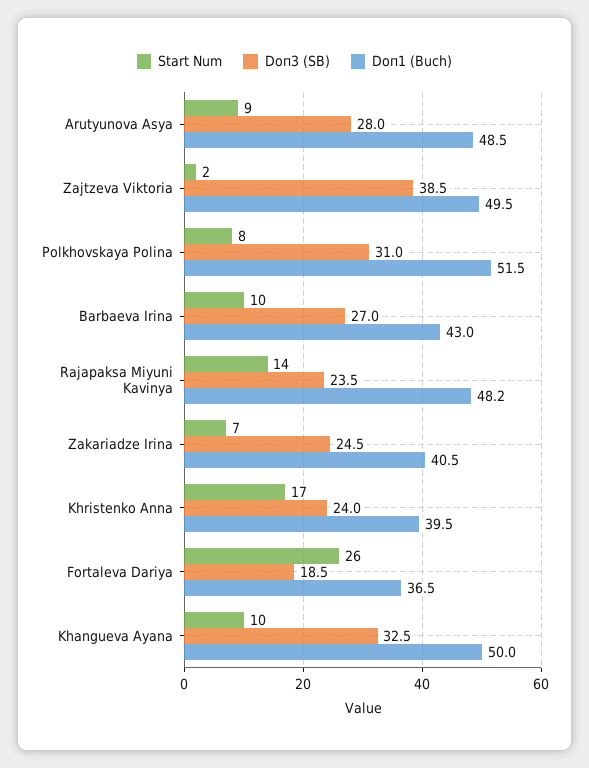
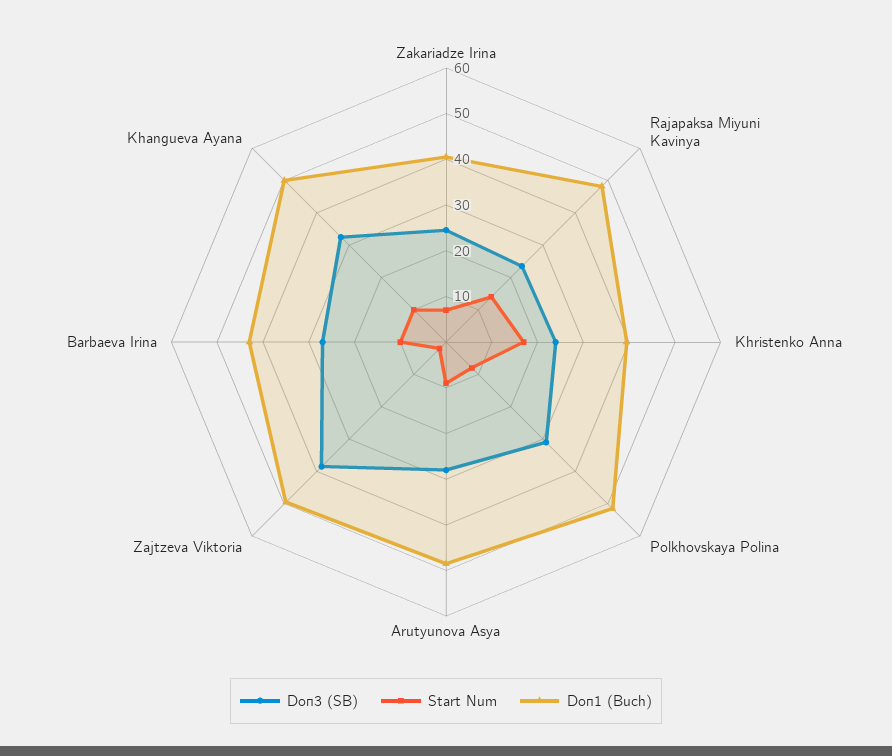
  {
    "Start Num": {
      "Arutyunova Asya": 9,
      "Zajtzeva Viktoria": 2,
      "Polkhovskaya Polina": 8,
      "Barbaeva Irina": 10,
      "Rajapaksa Miyuni Kavinya": 14,
      "Zakariadze Irina": 7,
      "Khristenko Anna": 17,
-     "Fortaleva Dariya": 26,
      "Khangueva Ayana": 10
    },
    "Doп3 (SB)": {
      "Arutyunova Asya": 28,
      "Zajtzeva Viktoria": 38.5,
      "Polkhovskaya Polina": 31,
      "Barbaeva Irina": 27,
      "Rajapaksa Miyuni Kavinya": 23.5,
      "Zakariadze Irina": 24.5,
      "Khristenko Anna": 24,
-     "Fortaleva Dariya": 18.5,
      "Khangueva Ayana": 32.5
    },
    "Doп1 (Buch)": {
      "Arutyunova Asya": 48.5,
      "Zajtzeva Viktoria": 49.5,
      "Polkhovskaya Polina": 51.5,
      "Barbaeva Irina": 43,
      "Rajapaksa Miyuni Kavinya": 48.2,
      "Zakariadze Irina": 40.5,
      "Khristenko Anna": 39.5,
-     "Fortaleva Dariya": 36.5,
      "Khangueva Ayana": 50
    }
  }

